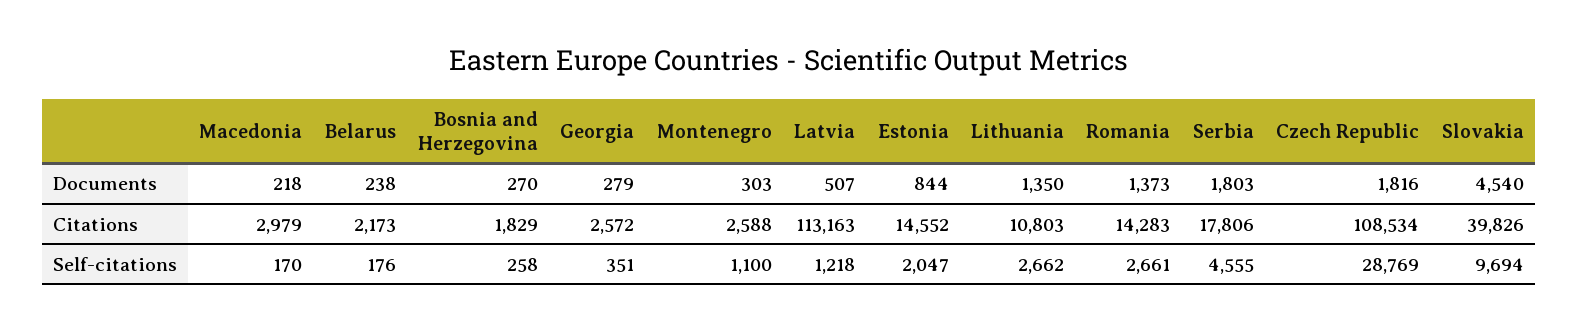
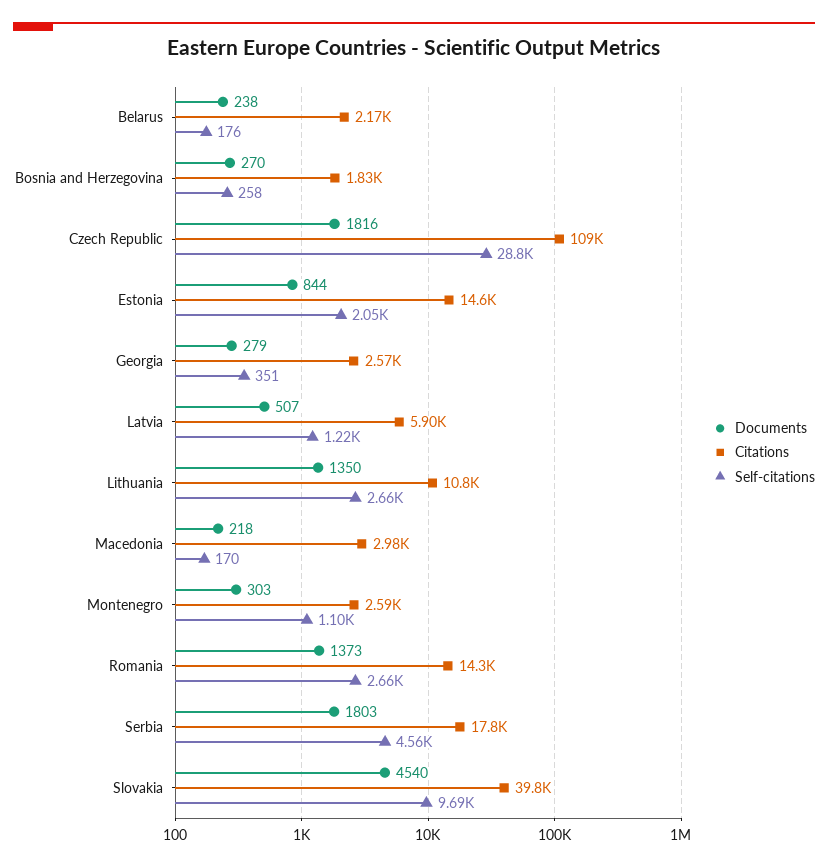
  {
    "Documents": {
      "Macedonia": 218,
      "Belarus": 238,
      "Bosnia and Herzegovina": 270,
      "Georgia": 279,
      "Montenegro": 303,
      "Latvia": 507,
      "Estonia": 844,
      "Lithuania": 1350,
      "Romania": 1373,
      "Serbia": 1803,
      "Czech Republic": 1816,
      "Slovakia": 4540
    },
    "Citations": {
      "Macedonia": 2979,
      "Belarus": 2173,
      "Bosnia and Herzegovina": 1829,
      "Georgia": 2572,
      "Montenegro": 2588,
-     "Latvia": 113163,
+     "Latvia": 5900,
      "Estonia": 14552,
      "Lithuania": 10803,
      "Romania": 14283,
      "Serbia": 17806,
      "Czech Republic": 108534,
      "Slovakia": 39826
    },
    "Self-citations": {
      "Macedonia": 170,
      "Belarus": 176,
      "Bosnia and Herzegovina": 258,
      "Georgia": 351,
      "Montenegro": 1100,
      "Latvia": 1218,
      "Estonia": 2047,
      "Lithuania": 2662,
      "Romania": 2661,
      "Serbia": 4555,
      "Czech Republic": 28769,
      "Slovakia": 9694
    }
  }

